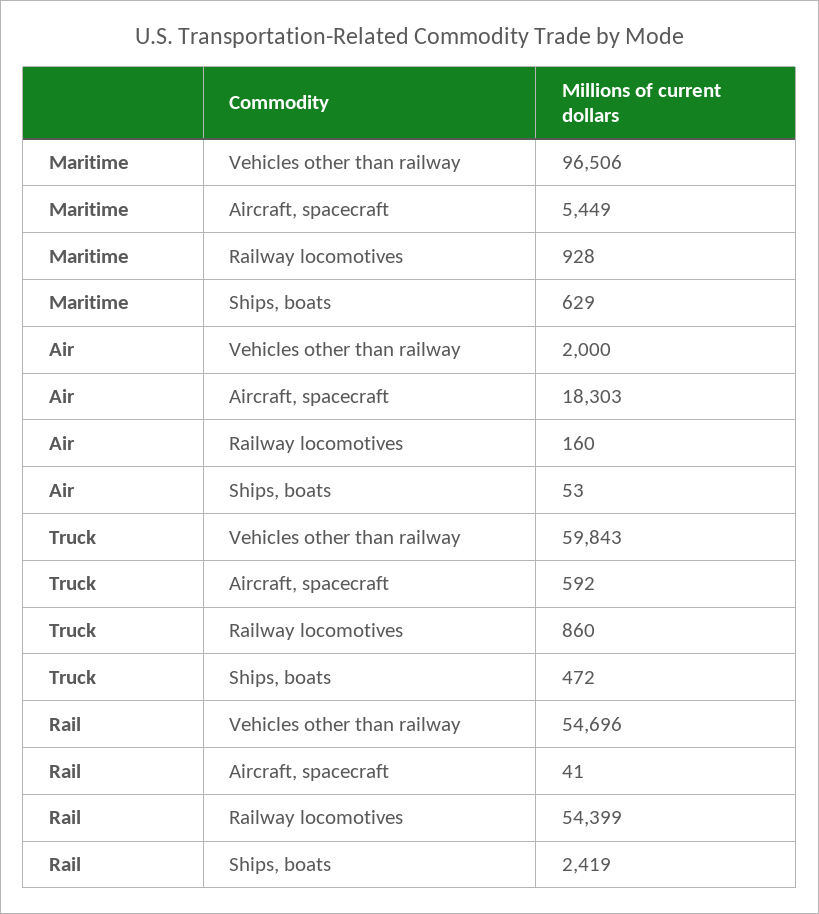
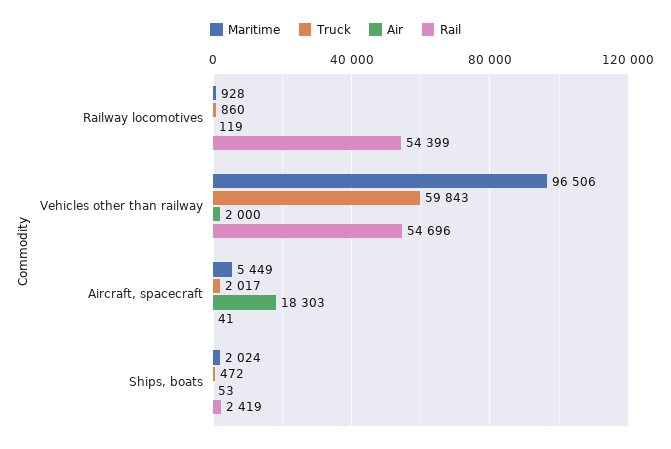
  {
    "Maritime": {
      "Vehicles other than railway": 96506,
      "Aircraft, spacecraft": 5449,
      "Railway locomotives": 928,
-     "Ships, boats": 629
+     "Ships, boats": 2024
    },
    "Air": {
      "Vehicles other than railway": 2000,
      "Aircraft, spacecraft": 18303,
-     "Railway locomotives": 160,
+     "Railway locomotives": 119,
      "Ships, boats": 53
    },
    "Truck": {
      "Vehicles other than railway": 59843,
-     "Aircraft, spacecraft": 592,
+     "Aircraft, spacecraft": 2017,
      "Railway locomotives": 860,
      "Ships, boats": 472
    },
    "Rail": {
      "Vehicles other than railway": 54696,
      "Aircraft, spacecraft": 41,
      "Railway locomotives": 54399,
      "Ships, boats": 2419
    }
  }

